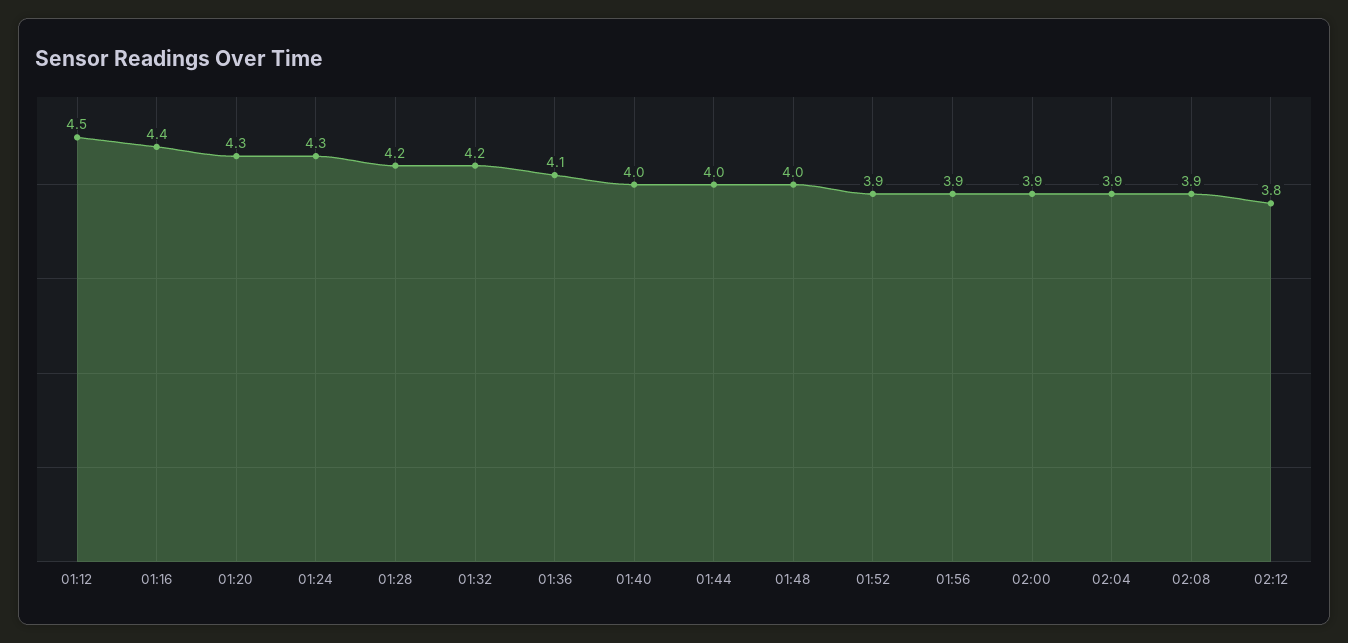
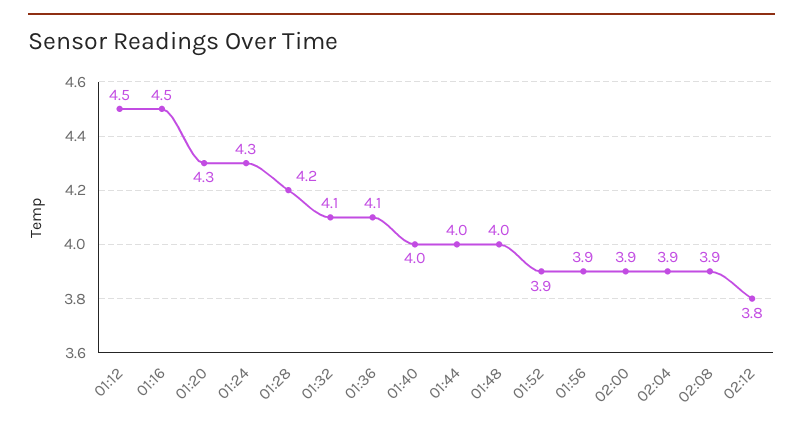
  {
    "01:12": 4.5,
-   "01:16": 4.4,
+   "01:16": 4.5,
    "01:20": 4.3,
    "01:24": 4.3,
    "01:28": 4.2,
-   "01:32": 4.2,
+   "01:32": 4.1,
    "01:36": 4.1,
    "01:40": 4,
    "01:44": 4,
    "01:48": 4,
    "01:52": 3.9,
    "01:56": 3.9,
    "02:00": 3.9,
    "02:04": 3.9,
    "02:08": 3.9,
    "02:12": 3.8
  }

